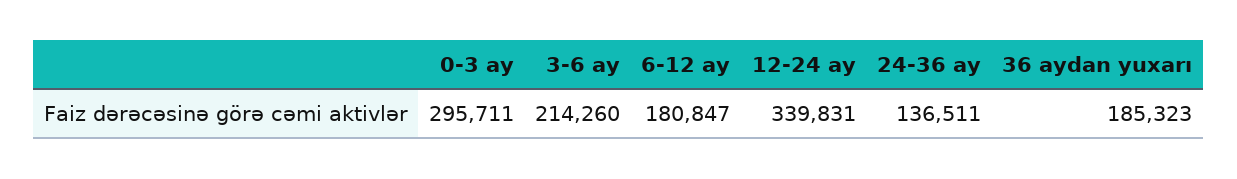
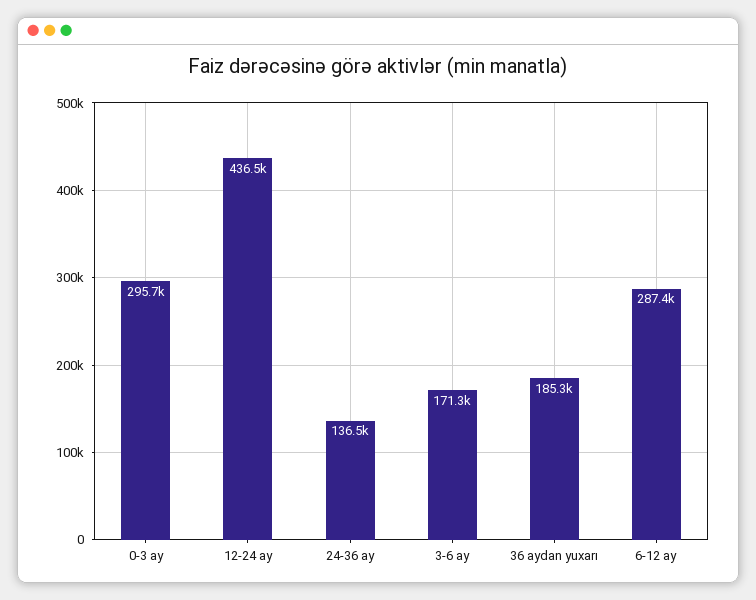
  {
    "0-3 ay": 295711,
-   "3-6 ay": 214260,
+   "3-6 ay": 171300,
-   "6-12 ay": 180847,
+   "6-12 ay": 287400,
-   "12-24 ay": 339831,
+   "12-24 ay": 436500,
    "24-36 ay": 136511,
    "36 aydan yuxarı": 185323
  }

